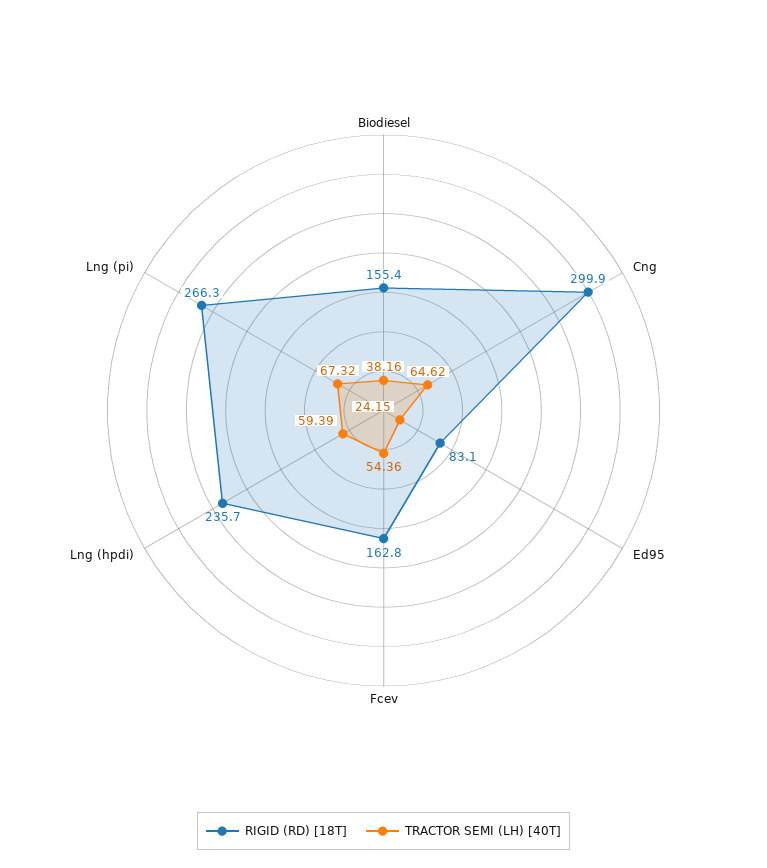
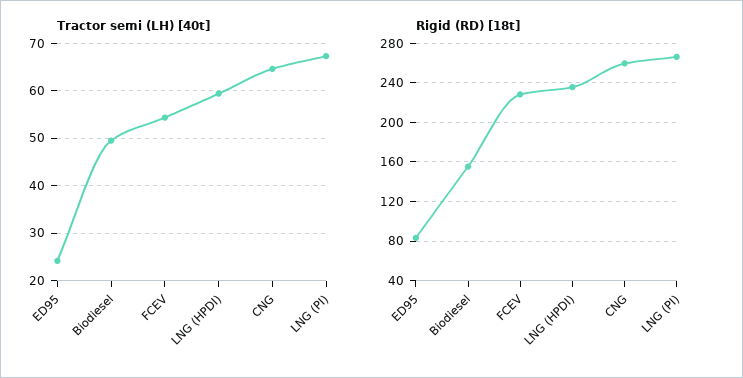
  {
    "RIGID (RD) [18T]": {
      "Biodiesel": 155.4,
-     "Cng": 299.9,
+     "Cng": 260,
      "Ed95": 83.1,
-     "Fcev": 162.8,
+     "Fcev": 230,
      "Lng (hpdi)": 235.7,
      "Lng (pi)": 266.3
    },
    "TRACTOR SEMI (LH) [40T]": {
-     "Biodiesel": 38.16,
+     "Biodiesel": 50,
      "Cng": 64.62,
      "Ed95": 24.15,
      "Fcev": 54.36,
      "Lng (hpdi)": 59.39,
      "Lng (pi)": 67.32
    }
  }

